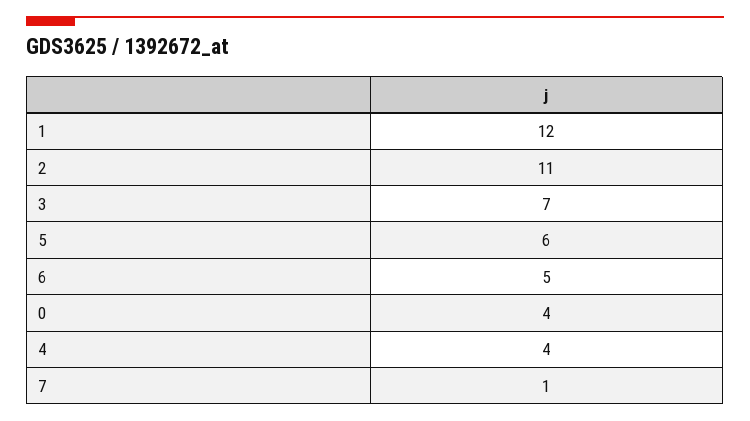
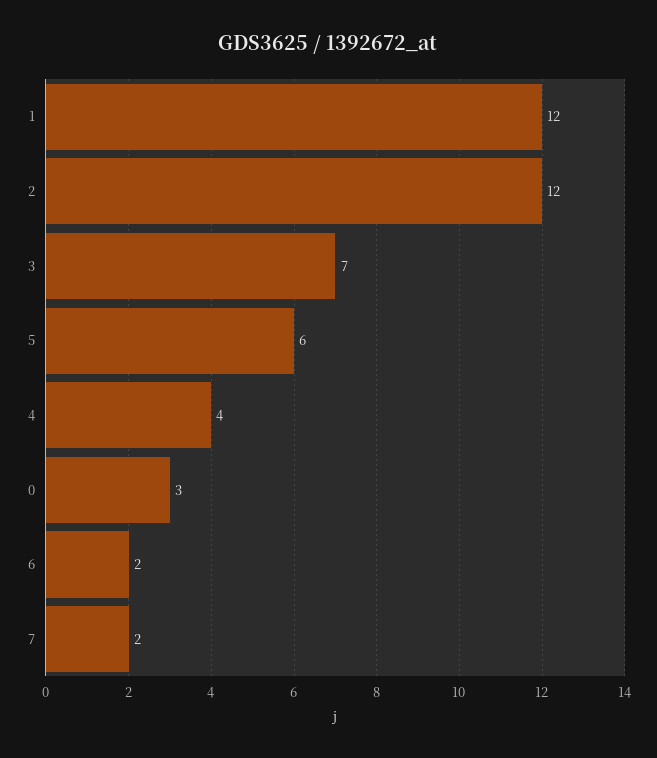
  {
    "1": 12,
-   "2": 11,
+   "2": 12,
    "3": 7,
    "5": 6,
-   "6": 5,
+   "6": 2,
-   "0": 4,
+   "0": 3,
    "4": 4,
-   "7": 1
+   "7": 2
  }

